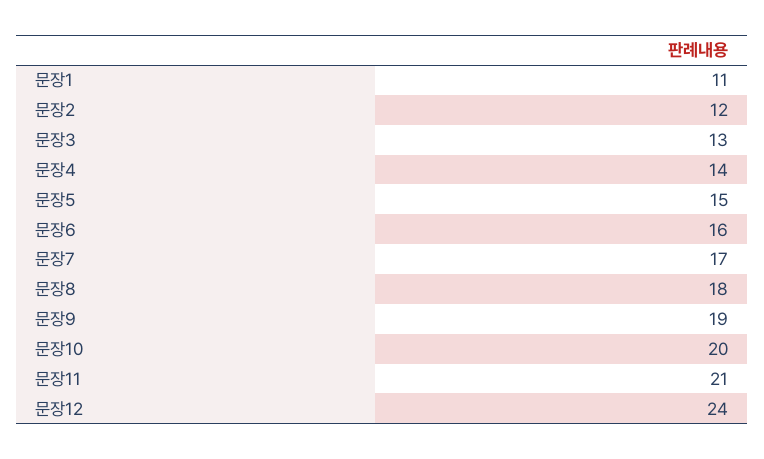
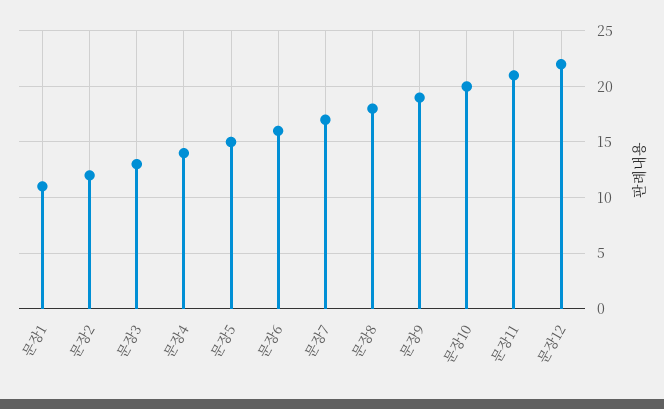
  {
    "문장1": 11,
    "문장2": 12,
    "문장3": 13,
    "문장4": 14,
    "문장5": 15,
    "문장6": 16,
    "문장7": 17,
    "문장8": 18,
    "문장9": 19,
    "문장10": 20,
    "문장11": 21,
-   "문장12": 24
+   "문장12": 22
  }

